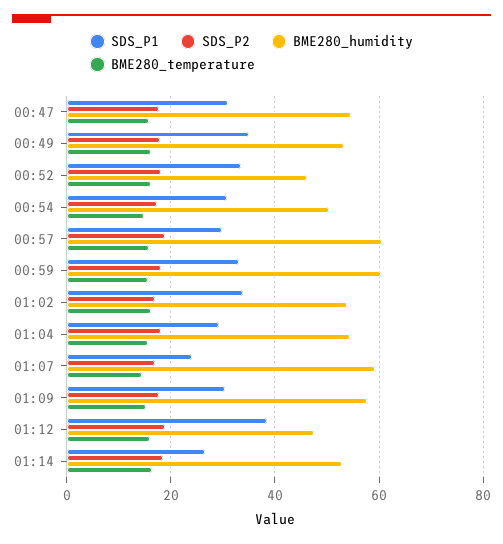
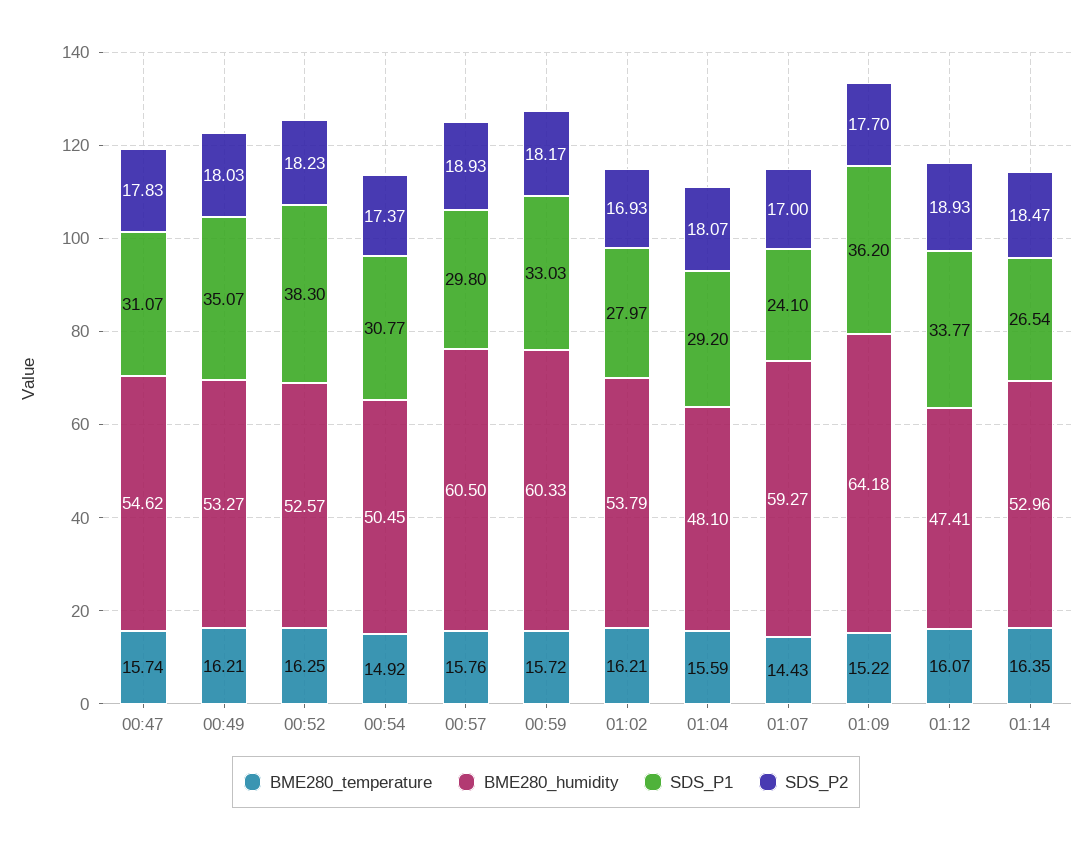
  {
    "SDS_P1": {
      "00:47": 31.07,
      "00:49": 35.07,
-     "00:52": 34,
+     "00:52": 38.3,
      "00:54": 30.77,
      "00:57": 29.8,
      "00:59": 33.03,
-     "01:02": 34,
+     "01:02": 27.97,
      "01:04": 29.2,
      "01:07": 24.1,
-     "01:09": 30,
+     "01:09": 36.2,
-     "01:12": 38,
+     "01:12": 33.77,
      "01:14": 26.54
    },
    "SDS_P2": {
      "00:47": 17.83,
      "00:49": 18.03,
      "00:52": 18.23,
      "00:54": 17.37,
      "00:57": 18.93,
      "00:59": 18.17,
      "01:02": 16.93,
      "01:04": 18.07,
      "01:07": 17,
      "01:09": 17.7,
      "01:12": 18.93,
      "01:14": 18.47
    },
    "BME280_humidity": {
      "00:47": 54.62,
      "00:49": 53.27,
-     "00:52": 46,
+     "00:52": 52.57,
      "00:54": 50.45,
      "00:57": 60.5,
      "00:59": 60.33,
      "01:02": 53.79,
-     "01:04": 54,
+     "01:04": 48.1,
      "01:07": 59.27,
-     "01:09": 58,
+     "01:09": 64.18,
      "01:12": 47.41,
      "01:14": 52.96
    },
    "BME280_temperature": {
      "00:47": 15.74,
      "00:49": 16.21,
      "00:52": 16.25,
      "00:54": 14.92,
      "00:57": 15.76,
      "00:59": 15.72,
      "01:02": 16.21,
      "01:04": 15.59,
      "01:07": 14.43,
      "01:09": 15.22,
      "01:12": 16.07,
      "01:14": 16.35
    }
  }

